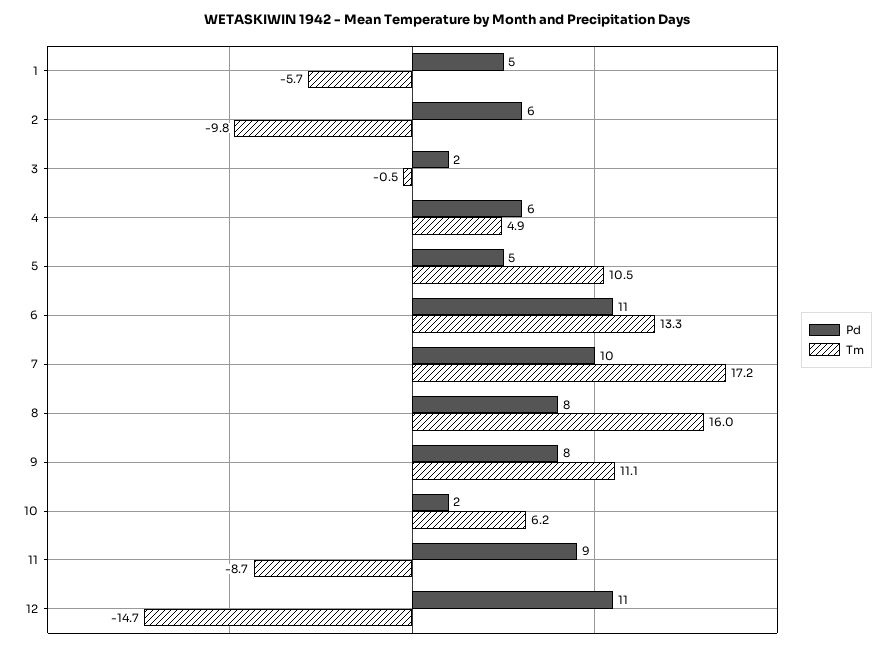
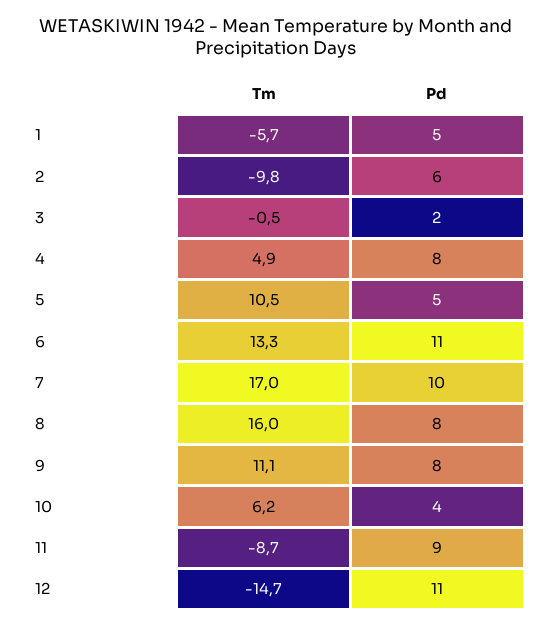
  {
    "Pd": {
      "1": 5,
      "2": 6,
      "3": 2,
-     "4": 6,
+     "4": 8,
      "5": 5,
      "6": 11,
      "7": 10,
      "8": 8,
      "9": 8,
-     "10": 2,
+     "10": 4,
      "11": 9,
      "12": 11
    },
    "Tm": {
      "1": -5.7,
      "2": -9.8,
      "3": -0.5,
      "4": 4.9,
      "5": 10.5,
      "6": 13.3,
-     "7": 17.2,
+     "7": 17,
      "8": 16,
      "9": 11.1,
      "10": 6.2,
      "11": -8.7,
      "12": -14.7
    }
  }

